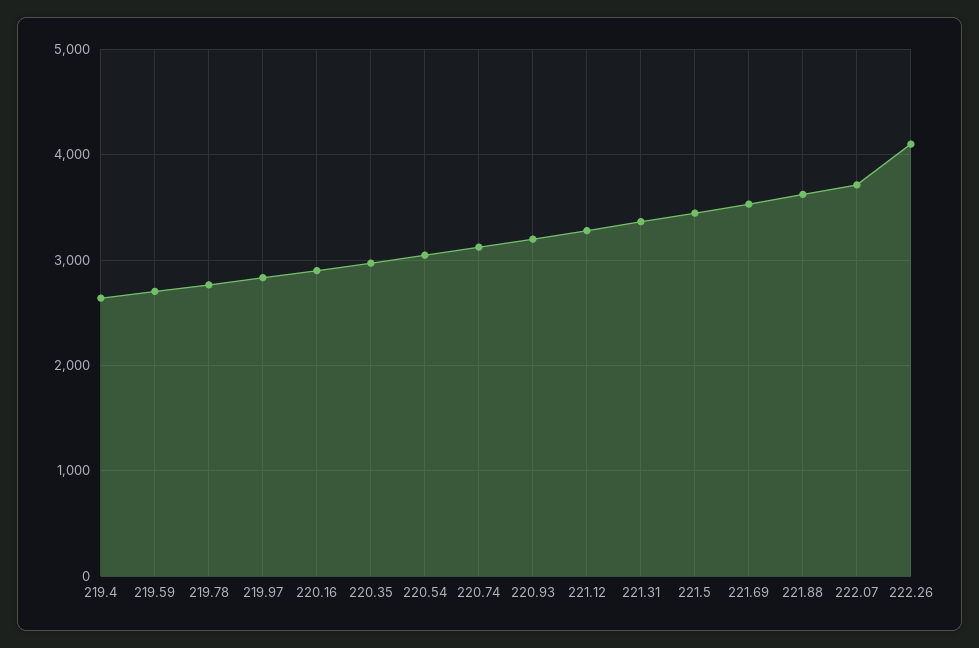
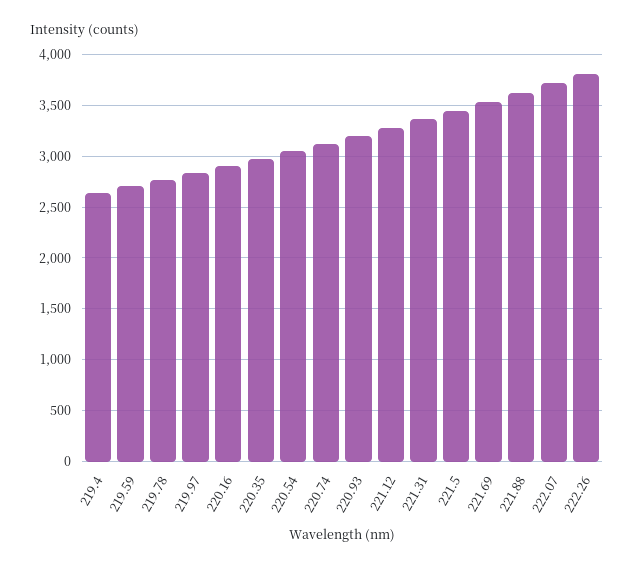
  {
    "219.4": 2600,
    "219.59": 2700,
    "219.78": 2800,
    "219.97": 2800,
    "220.16": 2900,
    "220.35": 3000,
    "220.54": 3000,
    "220.74": 3100,
    "220.93": 3200,
    "221.12": 3300,
    "221.31": 3400,
    "221.5": 3400,
    "221.69": 3500,
    "221.88": 3600,
    "222.07": 3700,
-   "222.26": 4100
+   "222.26": 3800
  }

